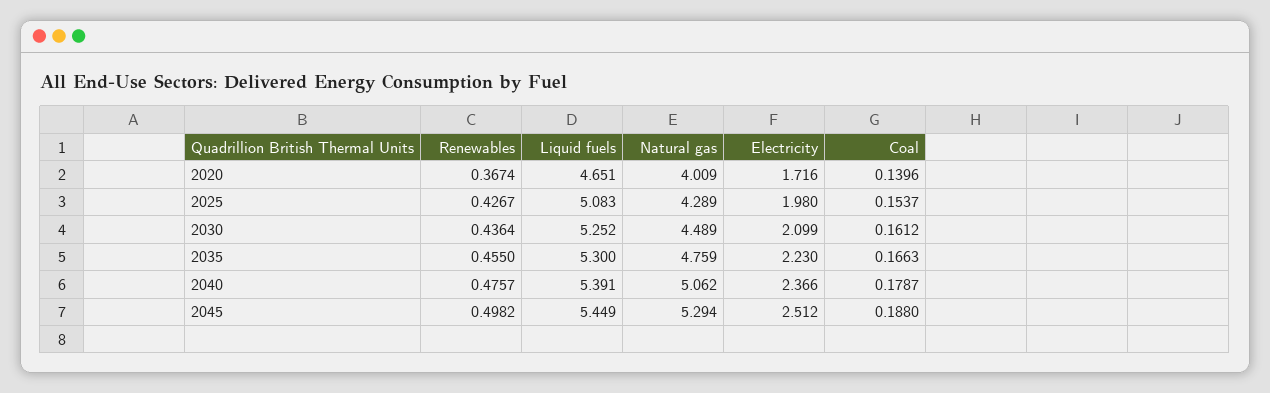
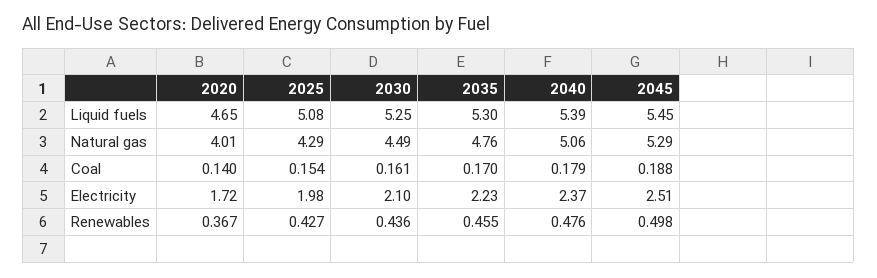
  {
    "Renewables": {
      "2020": 0.3674,
      "2025": 0.4267,
      "2030": 0.4364,
      "2035": 0.455,
      "2040": 0.4757,
      "2045": 0.4982
    },
    "Liquid fuels": {
      "2020": 4.651,
      "2025": 5.083,
      "2030": 5.252,
      "2035": 5.3,
      "2040": 5.391,
      "2045": 5.449
    },
    "Natural gas": {
      "2020": 4.009,
      "2025": 4.289,
      "2030": 4.489,
      "2035": 4.759,
      "2040": 5.062,
      "2045": 5.294
    },
    "Electricity": {
      "2020": 1.716,
      "2025": 1.98,
      "2030": 2.099,
      "2035": 2.23,
      "2040": 2.366,
      "2045": 2.512
    },
    "Coal": {
      "2020": 0.1396,
      "2025": 0.1537,
      "2030": 0.1612,
-     "2035": 0.1663,
+     "2035": 0.17,
      "2040": 0.1787,
      "2045": 0.188
    }
  }

